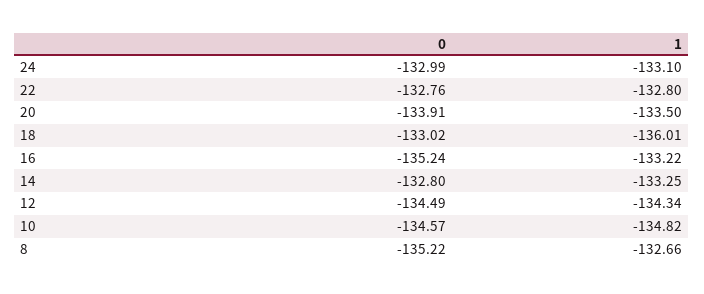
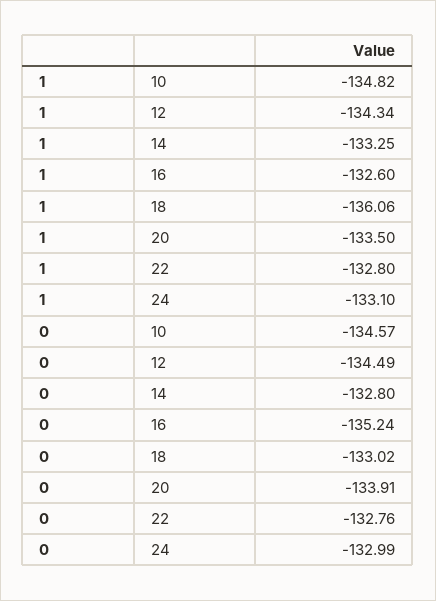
  {
    "0": {
      "24": -132.99,
      "22": -132.76,
      "20": -133.91,
      "18": -133.02,
      "16": -135.24,
      "14": -132.8,
      "12": -134.49,
-     "10": -134.57,
+     "10": -134.57
-     "8": -135.22
    },
    "1": {
      "24": -133.1,
      "22": -132.8,
      "20": -133.5,
-     "18": -136.01,
+     "18": -136.06,
-     "16": -133.22,
+     "16": -132.6,
      "14": -133.25,
      "12": -134.34,
-     "10": -134.82,
+     "10": -134.82
-     "8": -132.66
    }
  }

